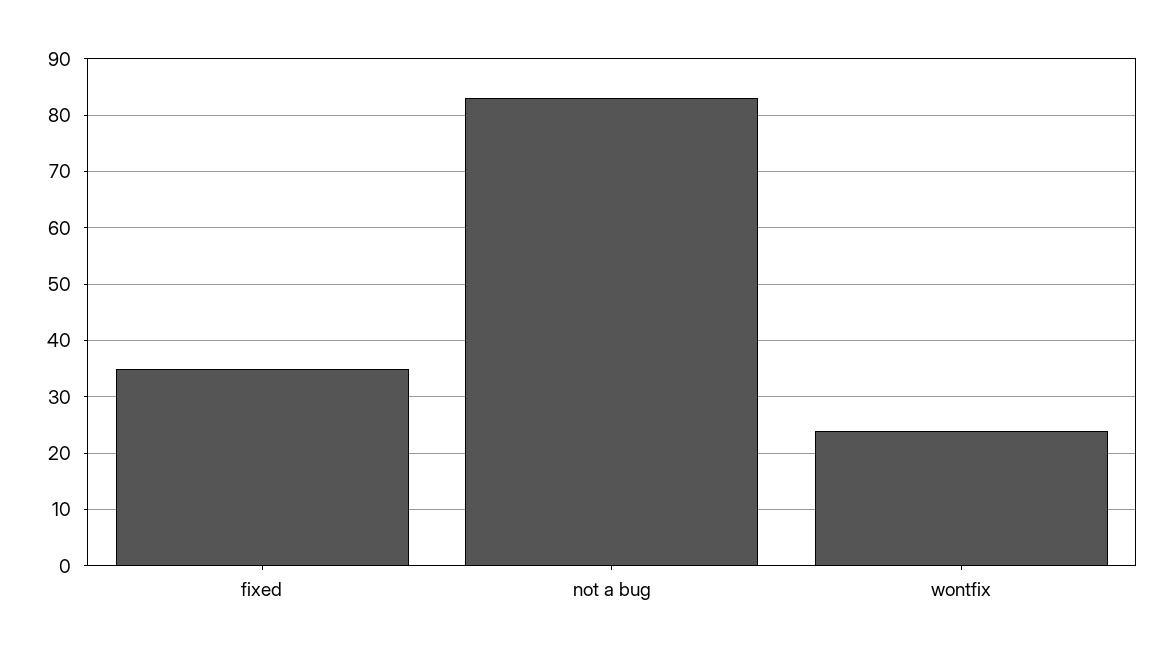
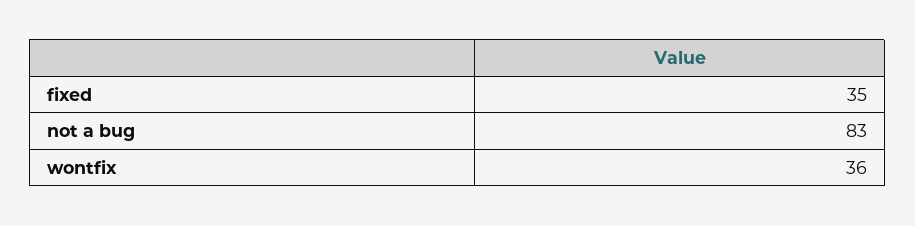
  {
    "fixed": 35,
    "not a bug": 83,
-   "wontfix": 25
+   "wontfix": 36
  }

